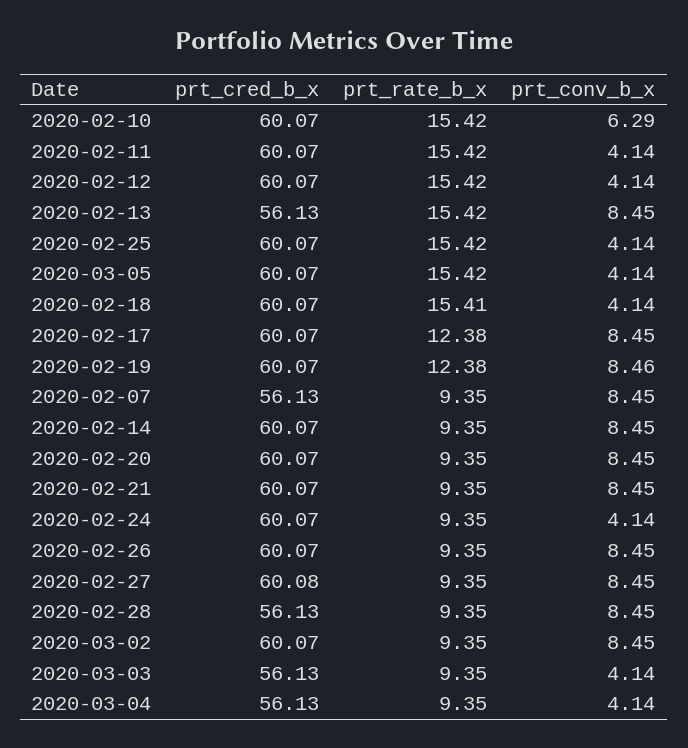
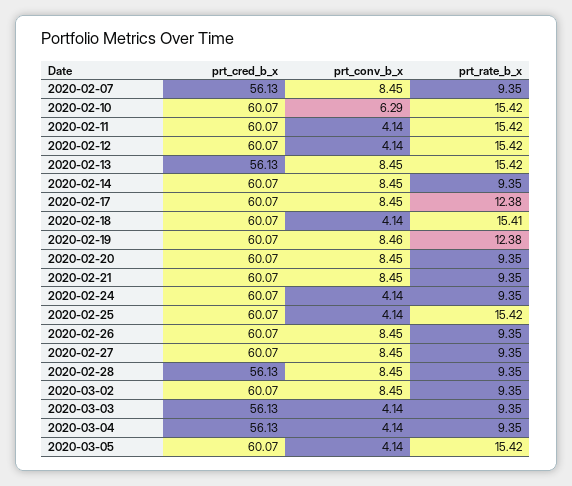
  {
    "prt_cred_b_x": {
      "2020-02-10": 60.07,
      "2020-02-11": 60.07,
      "2020-02-12": 60.07,
      "2020-02-13": 56.13,
      "2020-02-25": 60.07,
      "2020-03-05": 60.07,
      "2020-02-18": 60.07,
      "2020-02-17": 60.07,
      "2020-02-19": 60.07,
      "2020-02-07": 56.13,
      "2020-02-14": 60.07,
      "2020-02-20": 60.07,
      "2020-02-21": 60.07,
      "2020-02-24": 60.07,
      "2020-02-26": 60.07,
-     "2020-02-27": 60.08,
+     "2020-02-27": 60.07,
      "2020-02-28": 56.13,
      "2020-03-02": 60.07,
      "2020-03-03": 56.13,
      "2020-03-04": 56.13
    },
    "prt_rate_b_x": {
      "2020-02-10": 15.42,
      "2020-02-11": 15.42,
      "2020-02-12": 15.42,
      "2020-02-13": 15.42,
      "2020-02-25": 15.42,
      "2020-03-05": 15.42,
      "2020-02-18": 15.41,
      "2020-02-17": 12.38,
      "2020-02-19": 12.38,
      "2020-02-07": 9.35,
      "2020-02-14": 9.35,
      "2020-02-20": 9.35,
      "2020-02-21": 9.35,
      "2020-02-24": 9.35,
      "2020-02-26": 9.35,
      "2020-02-27": 9.35,
      "2020-02-28": 9.35,
      "2020-03-02": 9.35,
      "2020-03-03": 9.35,
      "2020-03-04": 9.35
    },
    "prt_conv_b_x": {
      "2020-02-10": 6.29,
      "2020-02-11": 4.14,
      "2020-02-12": 4.14,
      "2020-02-13": 8.45,
      "2020-02-25": 4.14,
      "2020-03-05": 4.14,
      "2020-02-18": 4.14,
      "2020-02-17": 8.45,
      "2020-02-19": 8.46,
      "2020-02-07": 8.45,
      "2020-02-14": 8.45,
      "2020-02-20": 8.45,
      "2020-02-21": 8.45,
      "2020-02-24": 4.14,
      "2020-02-26": 8.45,
      "2020-02-27": 8.45,
      "2020-02-28": 8.45,
      "2020-03-02": 8.45,
      "2020-03-03": 4.14,
      "2020-03-04": 4.14
    }
  }

